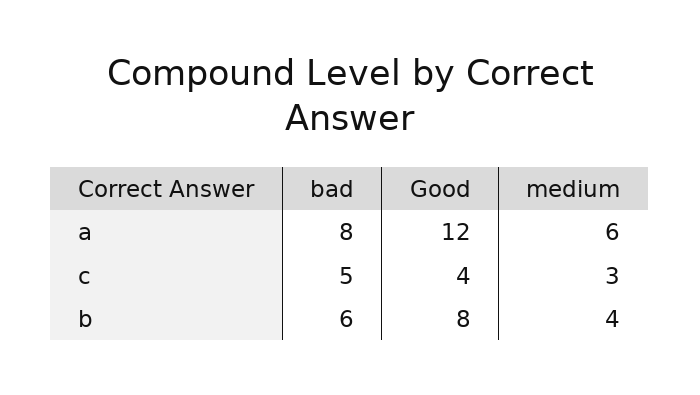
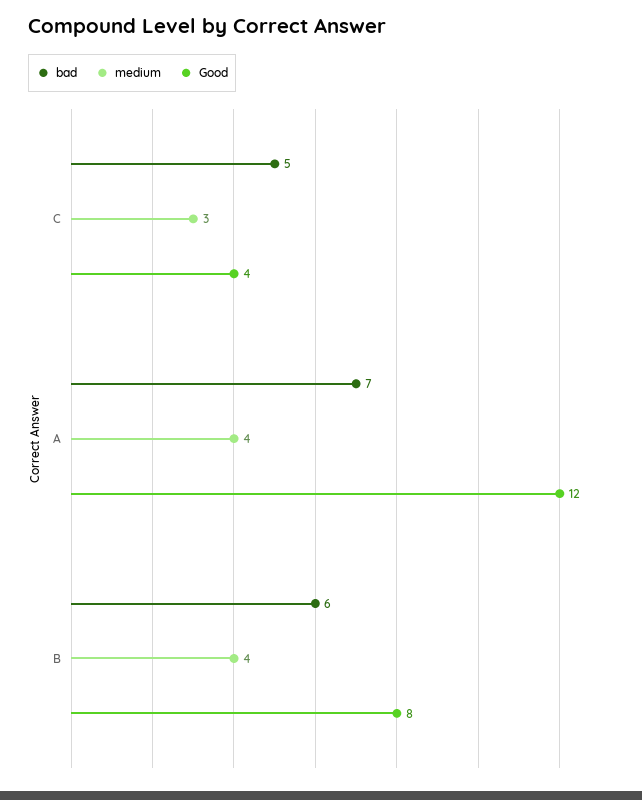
  {
    "bad": {
-     "a": 8,
+     "a": 7,
      "c": 5,
      "b": 6
    },
    "Good": {
      "a": 12,
      "c": 4,
      "b": 8
    },
    "medium": {
-     "a": 6,
+     "a": 4,
      "c": 3,
      "b": 4
    }
  }

